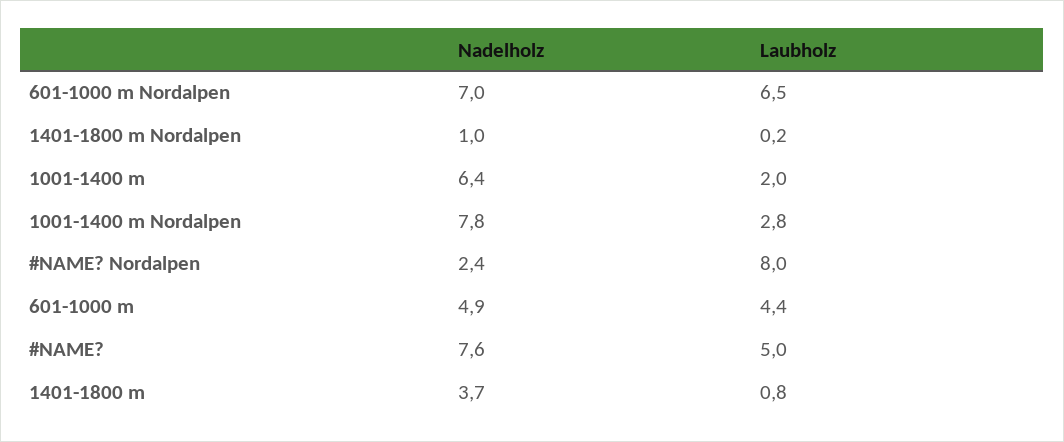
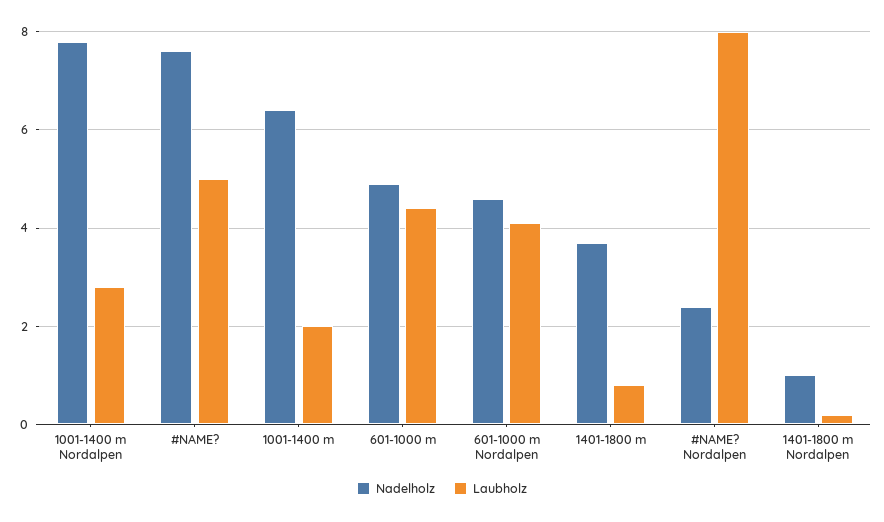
  {
    "Nadelholz": {
-     "601-1000 m Nordalpen": 7,
+     "601-1000 m Nordalpen": 4.5,
      "1401-1800 m Nordalpen": 1,
      "1001-1400 m": 6.4,
      "1001-1400 m Nordalpen": 7.8,
      "#NAME? Nordalpen": 2.4,
      "601-1000 m": 4.9,
      "#NAME?": 7.6,
      "1401-1800 m": 3.7
    },
    "Laubholz": {
-     "601-1000 m Nordalpen": 6.5,
+     "601-1000 m Nordalpen": 4,
      "1401-1800 m Nordalpen": 0.2,
      "1001-1400 m": 2,
      "1001-1400 m Nordalpen": 2.8,
      "#NAME? Nordalpen": 8,
      "601-1000 m": 4.4,
      "#NAME?": 5,
      "1401-1800 m": 0.8
    }
  }

